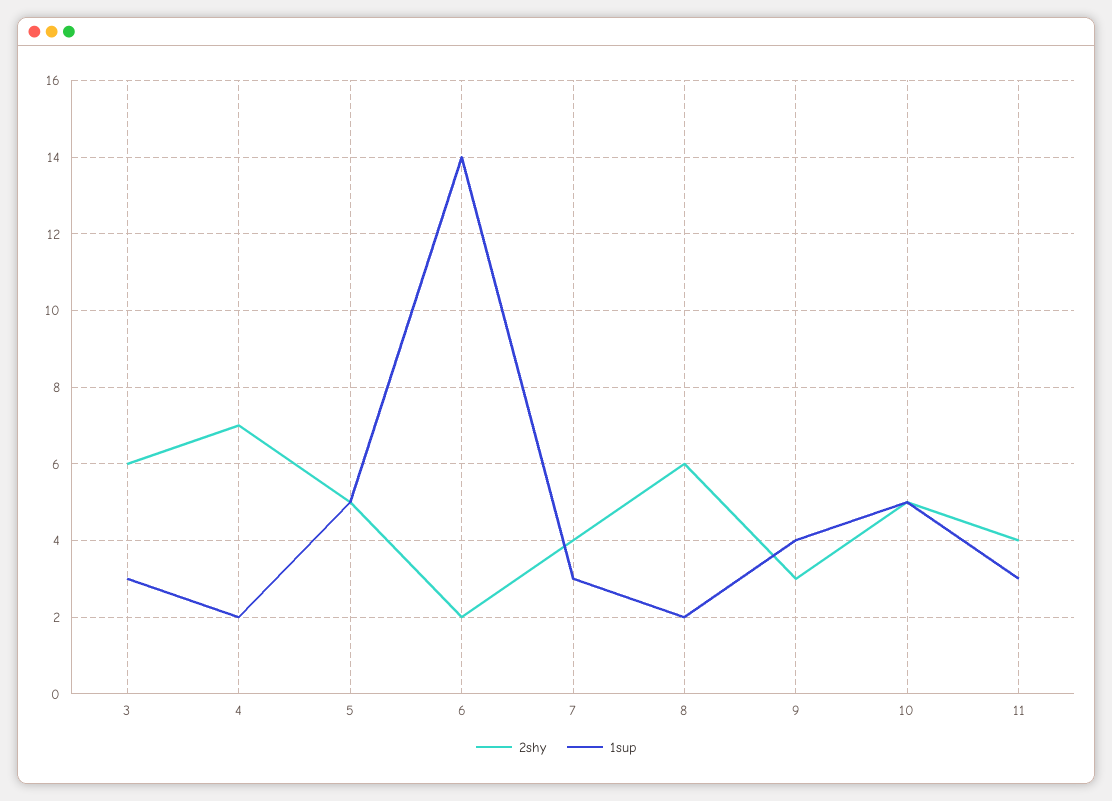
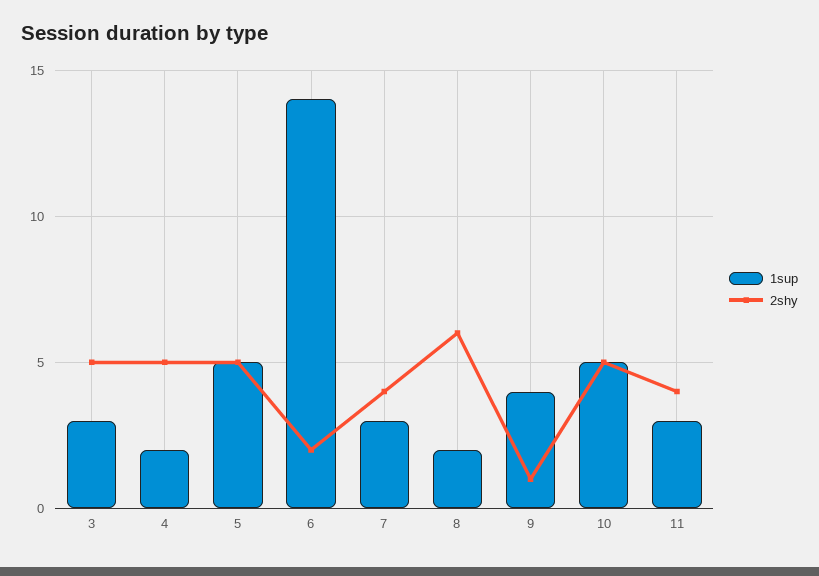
  {
    "2shy": {
-     "3": 6,
+     "3": 5,
-     "4": 7,
+     "4": 5,
      "5": 5,
      "6": 2,
      "7": 4,
      "8": 6,
-     "9": 3,
+     "9": 1,
      "10": 5,
      "11": 4
    },
    "1sup": {
      "3": 3,
      "4": 2,
      "5": 5,
      "6": 14,
      "7": 3,
      "8": 2,
      "9": 4,
      "10": 5,
      "11": 3
    }
  }

